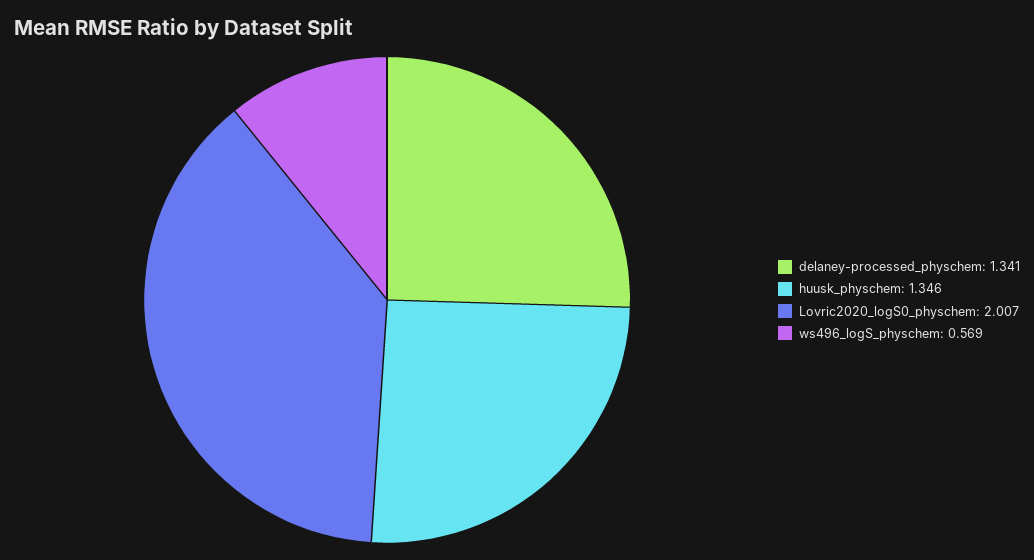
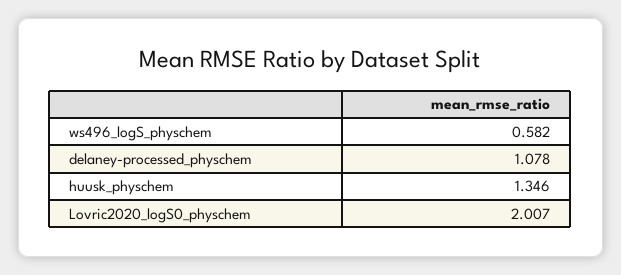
  {
-   "delaney-processed_physchem": 1.341,
+   "delaney-processed_physchem": 1.078,
    "huusk_physchem": 1.346,
    "Lovric2020_logS0_physchem": 2.007,
-   "ws496_logS_physchem": 0.569
+   "ws496_logS_physchem": 0.582
  }

